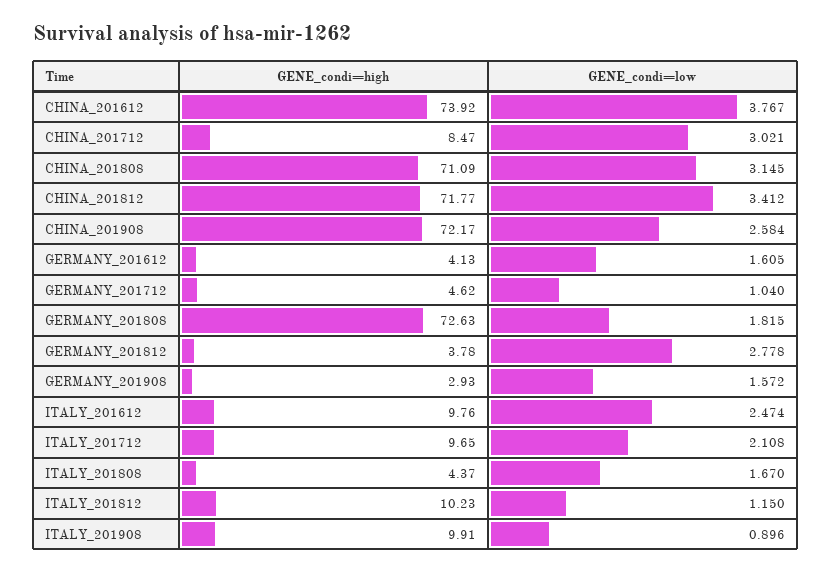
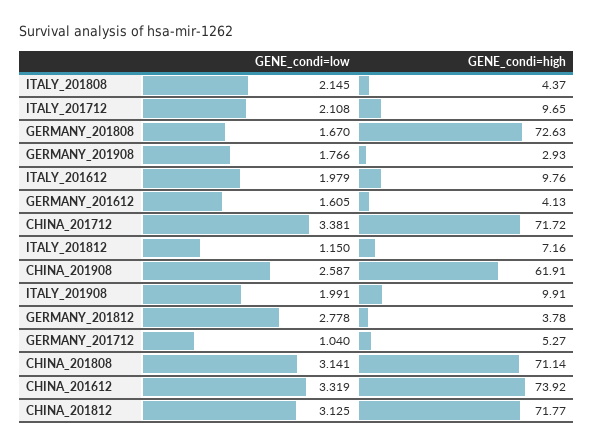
  {
    "GENE_condi=high": {
      "CHINA_201612": 73.92,
-     "CHINA_201712": 8.47,
+     "CHINA_201712": 71.72,
-     "CHINA_201808": 71.09,
+     "CHINA_201808": 71.14,
      "CHINA_201812": 71.77,
-     "CHINA_201908": 72.17,
+     "CHINA_201908": 61.91,
      "GERMANY_201612": 4.13,
-     "GERMANY_201712": 4.62,
+     "GERMANY_201712": 5.27,
      "GERMANY_201808": 72.63,
      "GERMANY_201812": 3.78,
      "GERMANY_201908": 2.93,
      "ITALY_201612": 9.76,
      "ITALY_201712": 9.65,
      "ITALY_201808": 4.37,
-     "ITALY_201812": 10.23,
+     "ITALY_201812": 7.16,
      "ITALY_201908": 9.91
    },
    "GENE_condi=low": {
-     "CHINA_201612": 3.767,
+     "CHINA_201612": 3.319,
-     "CHINA_201712": 3.021,
+     "CHINA_201712": 3.381,
-     "CHINA_201808": 3.145,
+     "CHINA_201808": 3.141,
-     "CHINA_201812": 3.412,
+     "CHINA_201812": 3.125,
-     "CHINA_201908": 2.584,
+     "CHINA_201908": 2.587,
      "GERMANY_201612": 1.605,
      "GERMANY_201712": 1.04,
-     "GERMANY_201808": 1.815,
+     "GERMANY_201808": 1.67,
      "GERMANY_201812": 2.778,
-     "GERMANY_201908": 1.572,
+     "GERMANY_201908": 1.766,
-     "ITALY_201612": 2.474,
+     "ITALY_201612": 1.979,
      "ITALY_201712": 2.108,
-     "ITALY_201808": 1.67,
+     "ITALY_201808": 2.145,
      "ITALY_201812": 1.15,
-     "ITALY_201908": 0.896
+     "ITALY_201908": 1.991
    }
  }

